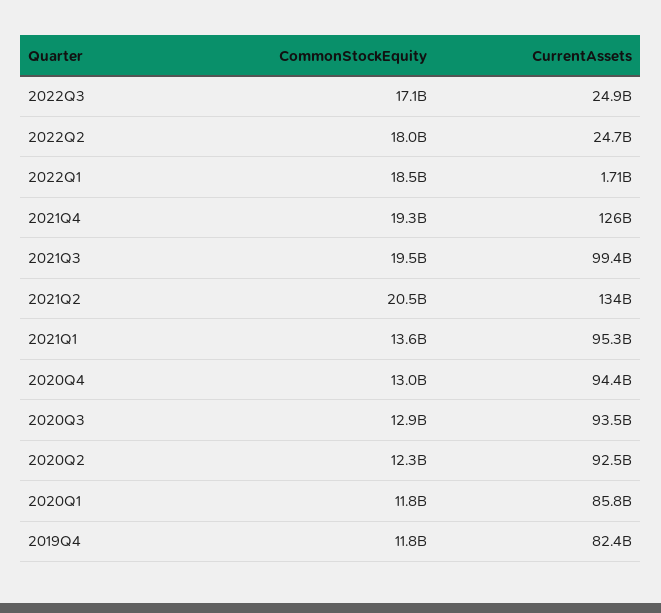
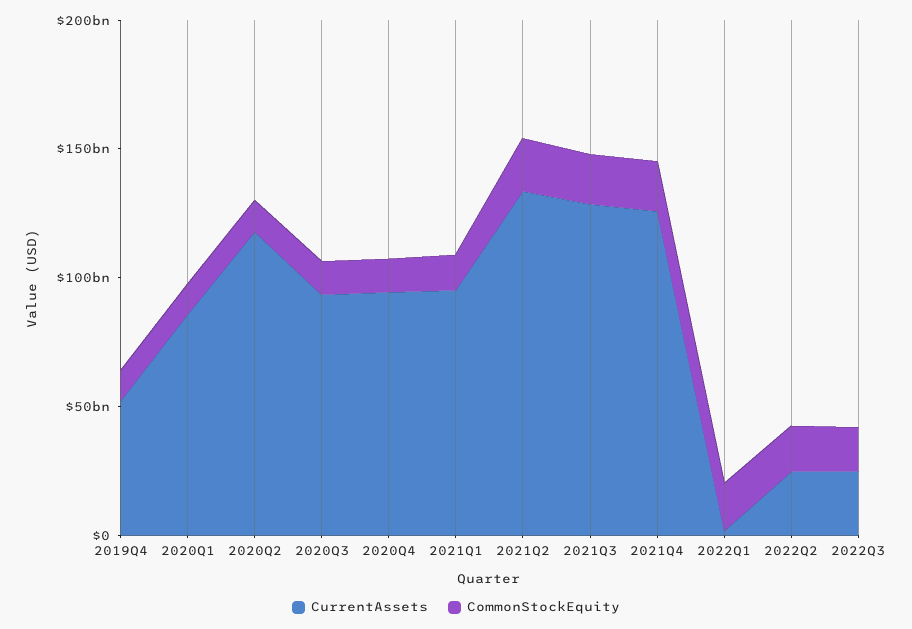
  {
    "CommonStockEquity": {
      "2022Q3": 17100000000,
      "2022Q2": 18000000000,
      "2022Q1": 18500000000,
      "2021Q4": 19300000000,
      "2021Q3": 19500000000,
      "2021Q2": 20500000000,
      "2021Q1": 13600000000,
      "2020Q4": 13000000000,
      "2020Q3": 12900000000,
      "2020Q2": 12300000000,
      "2020Q1": 11800000000,
      "2019Q4": 11800000000
    },
    "CurrentAssets": {
      "2022Q3": 24900000000,
      "2022Q2": 24700000000,
      "2022Q1": 1710000000,
      "2021Q4": 126000000000,
-     "2021Q3": 99400000000,
+     "2021Q3": 130000000000,
      "2021Q2": 134000000000,
      "2021Q1": 95300000000,
      "2020Q4": 94400000000,
      "2020Q3": 93500000000,
-     "2020Q2": 92500000000,
+     "2020Q2": 120000000000,
      "2020Q1": 85800000000,
-     "2019Q4": 82400000000
+     "2019Q4": 50000000000
    }
  }

